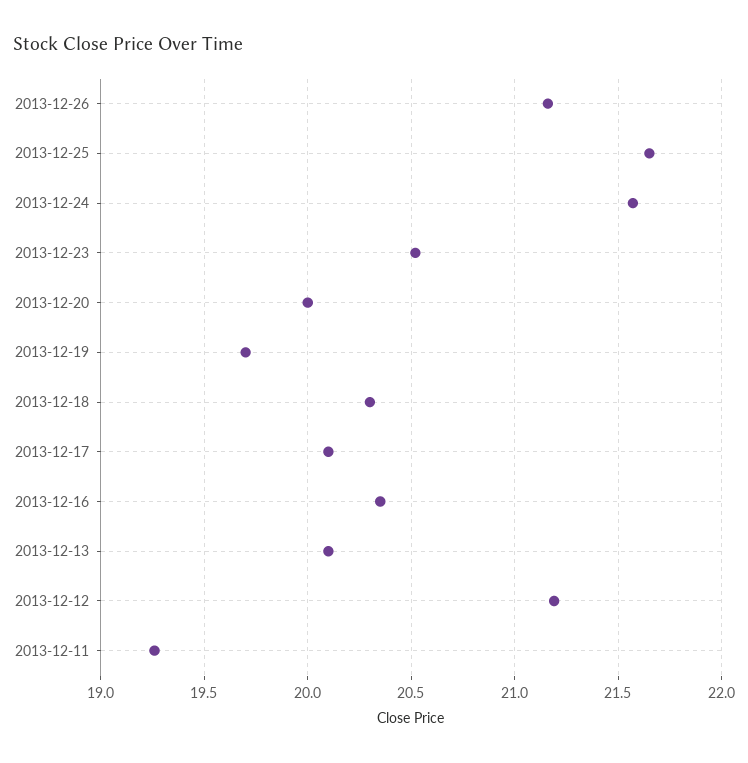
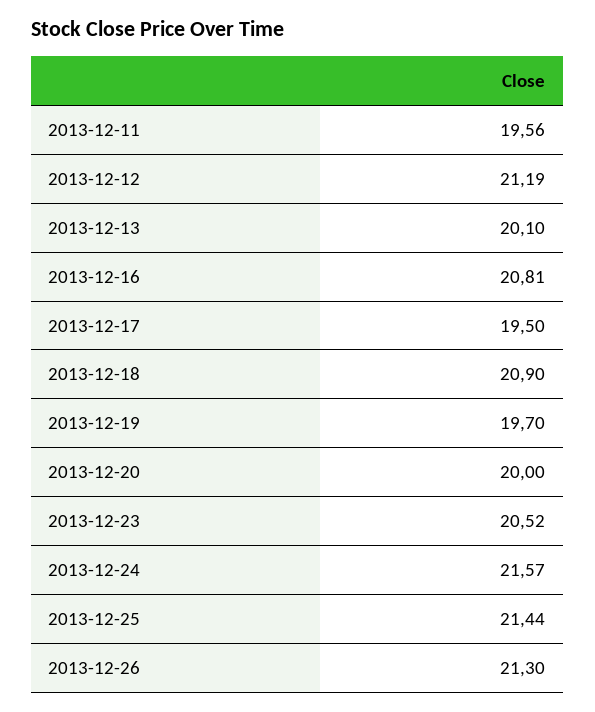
  {
-   "2013-12-26": 21.15,
+   "2013-12-26": 21.3,
-   "2013-12-25": 21.65,
+   "2013-12-25": 21.44,
    "2013-12-24": 21.57,
    "2013-12-23": 20.52,
    "2013-12-20": 20,
    "2013-12-19": 19.7,
-   "2013-12-18": 20.3,
+   "2013-12-18": 20.9,
-   "2013-12-17": 20.1,
+   "2013-12-17": 19.5,
-   "2013-12-16": 20.35,
+   "2013-12-16": 20.81,
    "2013-12-13": 20.1,
    "2013-12-12": 21.19,
-   "2013-12-11": 19.25
+   "2013-12-11": 19.56
  }

